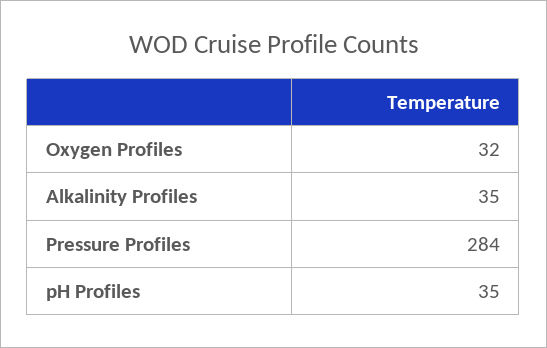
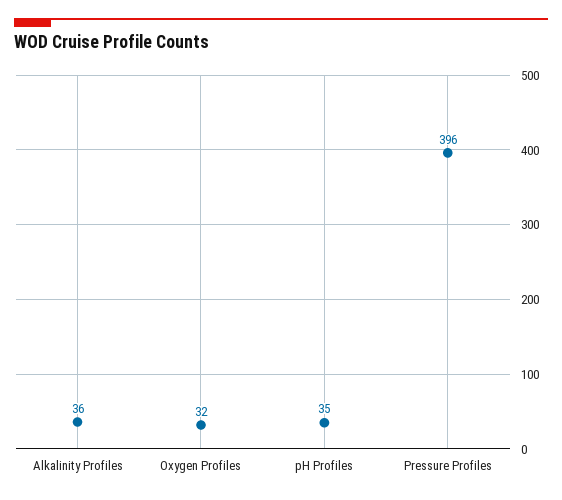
  {
    "Oxygen Profiles": 32,
-   "Alkalinity Profiles": 35,
+   "Alkalinity Profiles": 36,
-   "Pressure Profiles": 284,
+   "Pressure Profiles": 396,
    "pH Profiles": 35
  }

